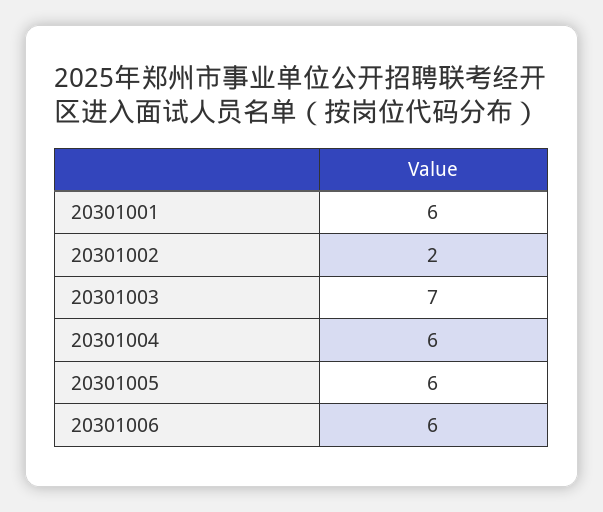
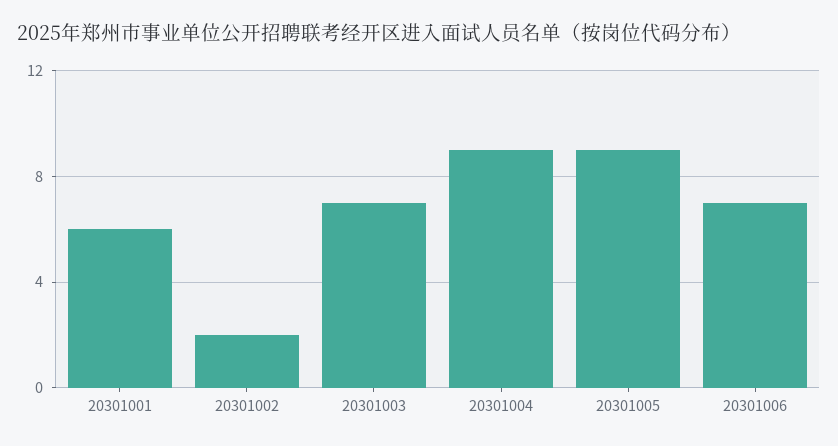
  {
    "20301001": 6,
    "20301002": 2,
    "20301003": 7,
-   "20301004": 6,
+   "20301004": 9,
-   "20301005": 6,
+   "20301005": 9,
-   "20301006": 6
+   "20301006": 7
  }

